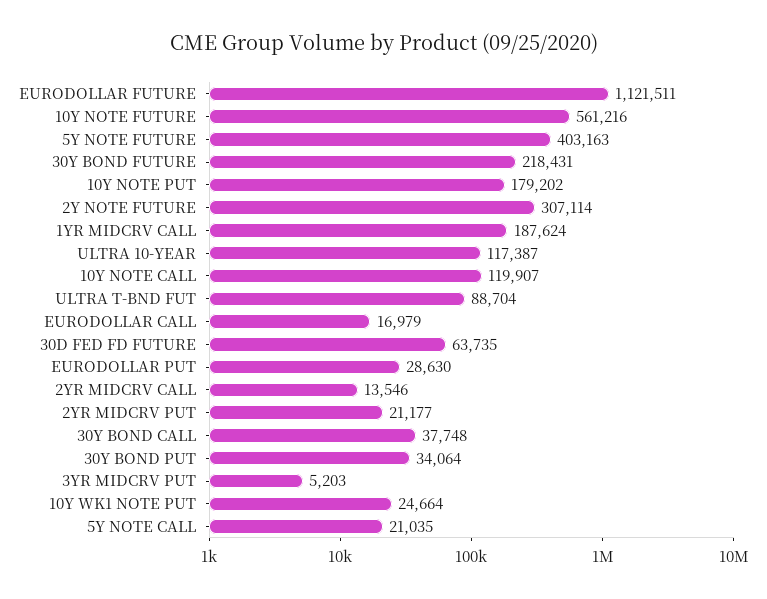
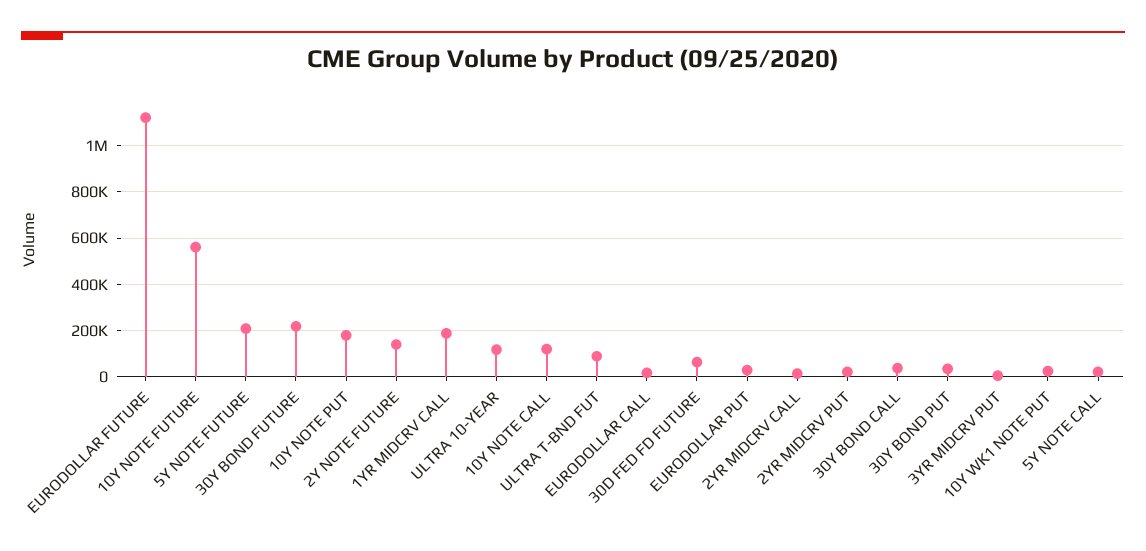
  {
    "EURODOLLAR FUTURE": 1121511,
    "10Y NOTE FUTURE": 561216,
-   "5Y NOTE FUTURE": 403163,
+   "5Y NOTE FUTURE": 200000,
    "30Y BOND FUTURE": 218431,
    "10Y NOTE PUT": 179202,
-   "2Y NOTE FUTURE": 307114,
+   "2Y NOTE FUTURE": 150000,
    "1YR MIDCRV CALL": 187624,
    "ULTRA 10-YEAR": 117387,
    "10Y NOTE CALL": 119907,
    "ULTRA T-BND FUT": 88704,
    "EURODOLLAR CALL": 16979,
    "30D FED FD FUTURE": 63735,
    "EURODOLLAR PUT": 28630,
    "2YR MIDCRV CALL": 13546,
    "2YR MIDCRV PUT": 21177,
    "30Y BOND CALL": 37748,
    "30Y BOND PUT": 34064,
    "3YR MIDCRV PUT": 5203,
    "10Y WK1 NOTE PUT": 24664,
    "5Y NOTE CALL": 21035
  }

